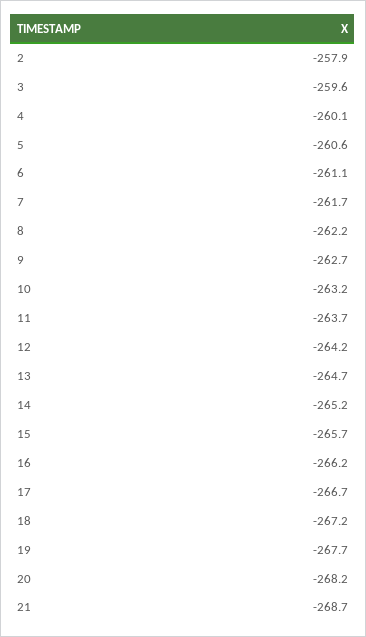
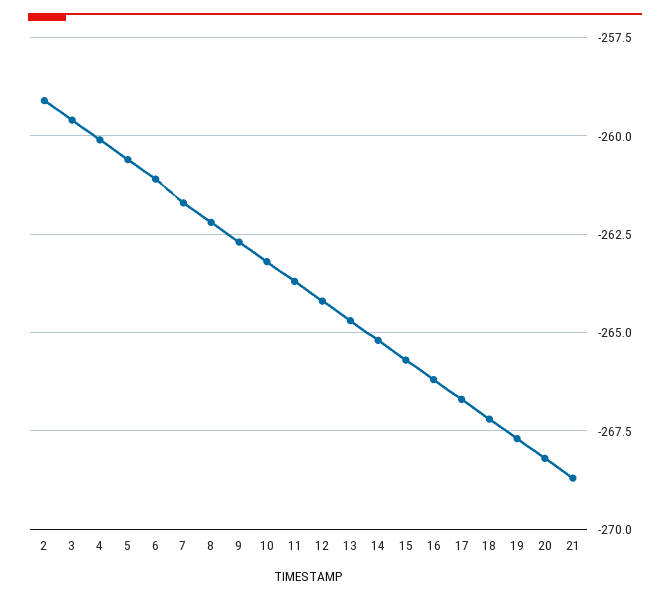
  {
-   "2": -257.9,
+   "2": -259,
    "3": -259.6,
    "4": -260.1,
    "5": -260.6,
    "6": -261.1,
    "7": -261.7,
    "8": -262.2,
    "9": -262.7,
    "10": -263.2,
    "11": -263.7,
    "12": -264.2,
    "13": -264.7,
    "14": -265.2,
    "15": -265.7,
    "16": -266.2,
    "17": -266.7,
    "18": -267.2,
    "19": -267.7,
    "20": -268.2,
    "21": -268.7
  }

